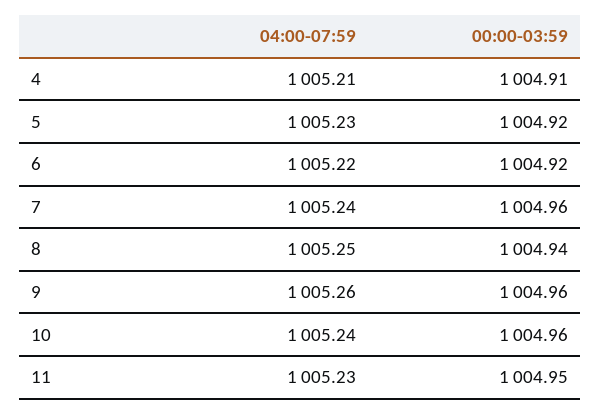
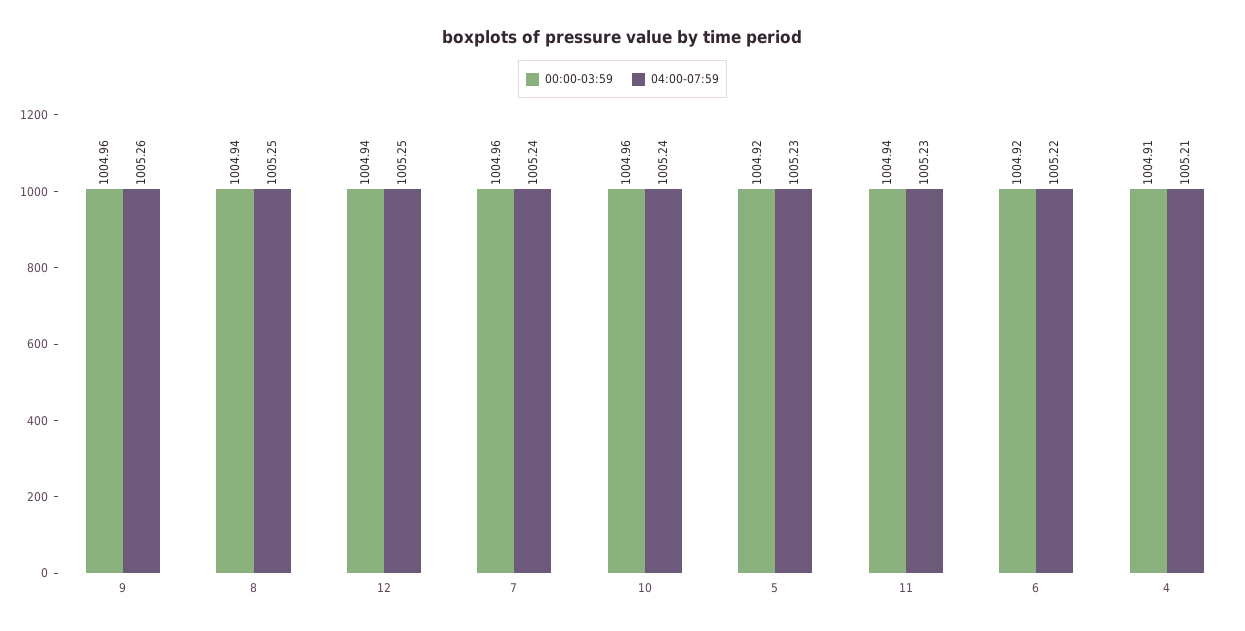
  {
    "04:00-07:59": {
      "4": 1005.21,
      "5": 1005.23,
      "6": 1005.22,
      "7": 1005.24,
      "8": 1005.25,
      "9": 1005.26,
      "10": 1005.24,
-     "11": 1005.23
+     "11": 1005.23,
+     "12": 1005.25
    },
    "00:00-03:59": {
      "4": 1004.91,
      "5": 1004.92,
      "6": 1004.92,
      "7": 1004.96,
      "8": 1004.94,
      "9": 1004.96,
      "10": 1004.96,
-     "11": 1004.95
+     "11": 1004.94,
+     "12": 1004.94
    }
  }

